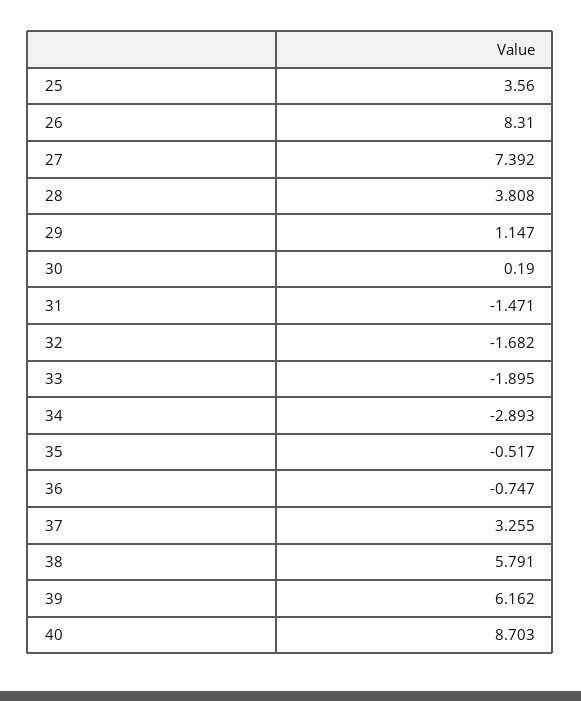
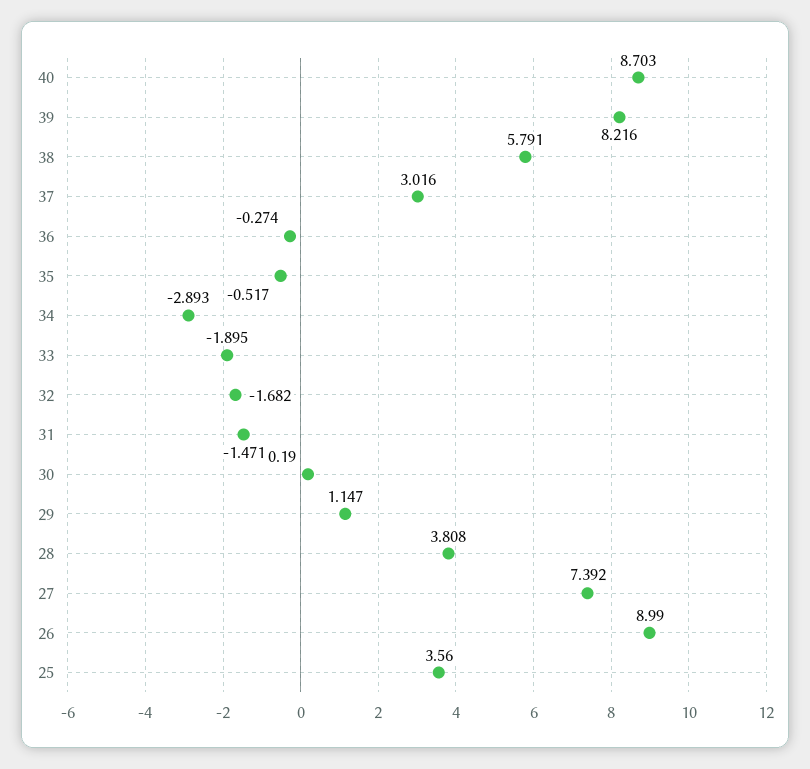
  {
    "25": 3.56,
-   "26": 8.31,
+   "26": 8.99,
    "27": 7.392,
    "28": 3.808,
    "29": 1.147,
    "30": 0.19,
    "31": -1.471,
    "32": -1.682,
    "33": -1.895,
    "34": -2.893,
    "35": -0.517,
-   "36": -0.747,
+   "36": -0.274,
-   "37": 3.255,
+   "37": 3.016,
    "38": 5.791,
-   "39": 6.162,
+   "39": 8.216,
    "40": 8.703
  }

